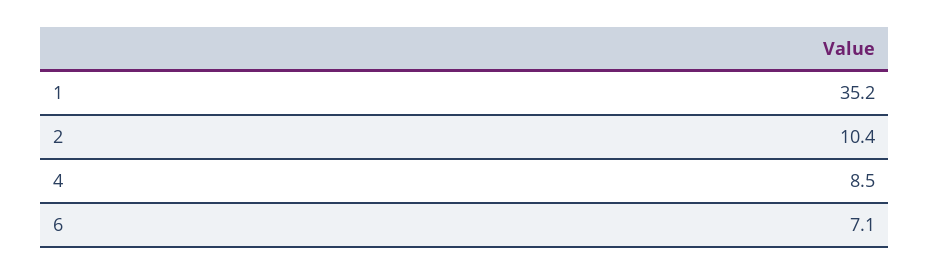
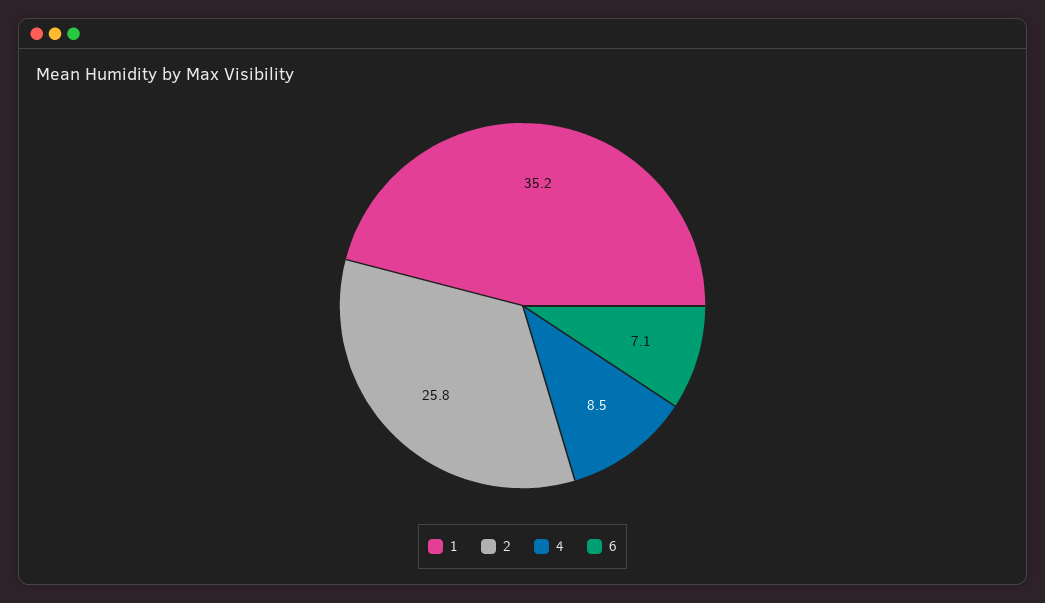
  {
    "1": 35.2,
-   "2": 10.4,
+   "2": 25.8,
    "4": 8.5,
    "6": 7.1
  }

